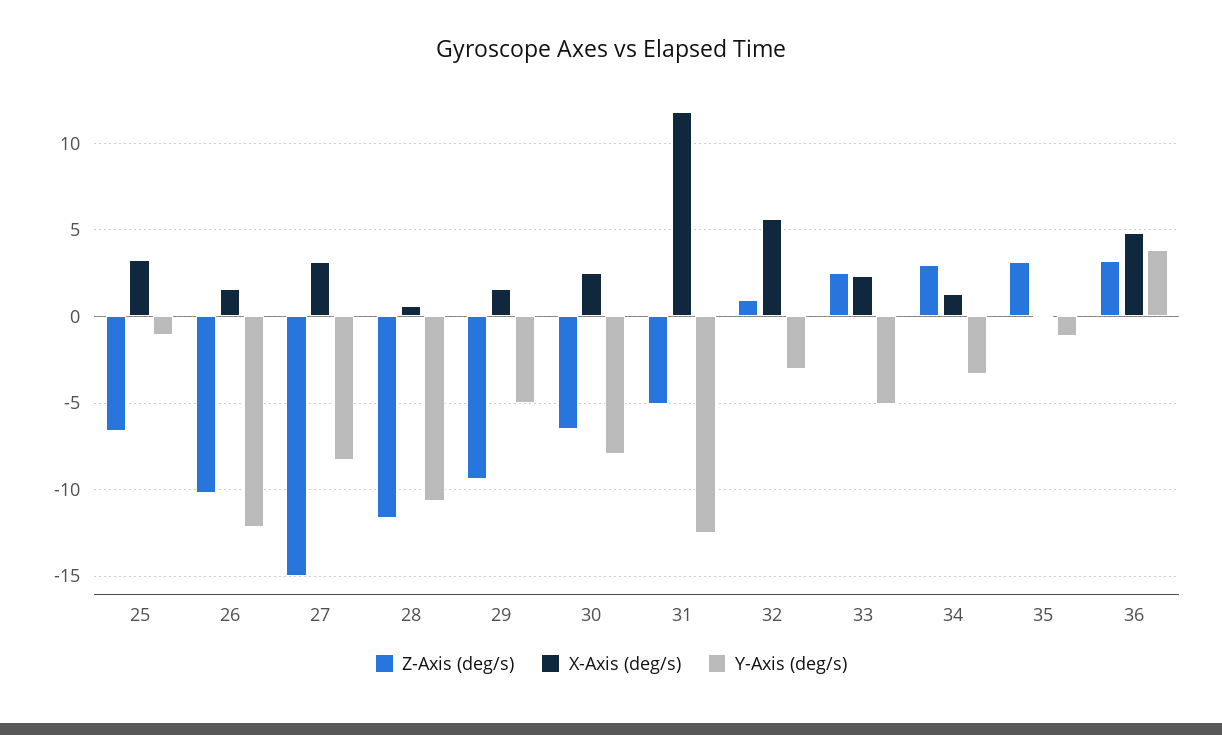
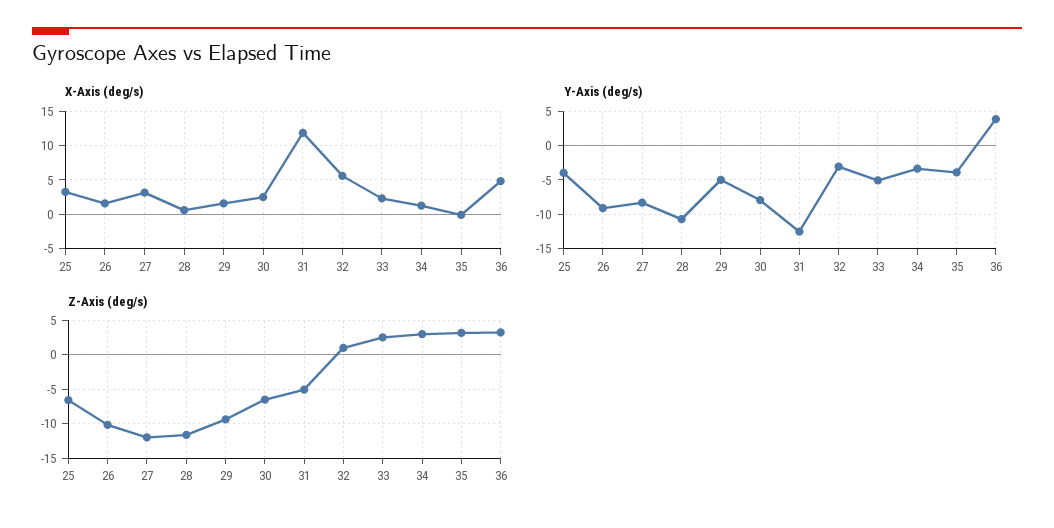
  {
    "Z-Axis (deg/s)": {
      "25": -6.5,
      "26": -10,
-     "27": -15,
+     "27": -12,
      "28": -11.5,
      "29": -9.5,
      "30": -6.5,
      "31": -5,
      "32": 1,
      "33": 2.5,
      "34": 3,
      "35": 3,
      "36": 3
    },
    "X-Axis (deg/s)": {
      "25": 3.5,
      "26": 1.5,
      "27": 3,
      "28": 0.5,
      "29": 1.5,
      "30": 2.5,
      "31": 12,
      "32": 5.5,
      "33": 2.5,
      "34": 1.5,
      "35": 0,
      "36": 5
    },
    "Y-Axis (deg/s)": {
-     "25": -1,
+     "25": -4,
-     "26": -12,
+     "26": -9,
      "27": -8.5,
      "28": -10.5,
      "29": -5,
      "30": -8,
      "31": -12.5,
      "32": -3,
      "33": -5,
      "34": -3.5,
-     "35": -1,
+     "35": -4,
      "36": 4
    }
  }

